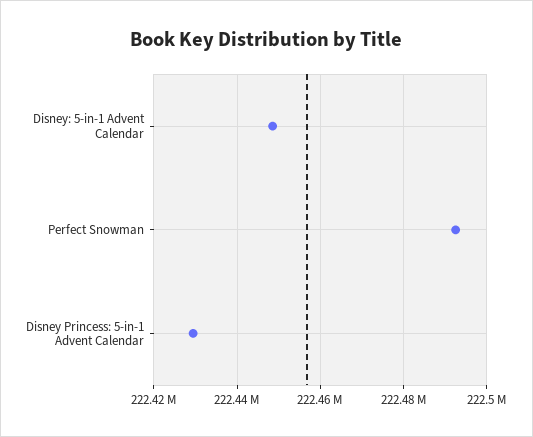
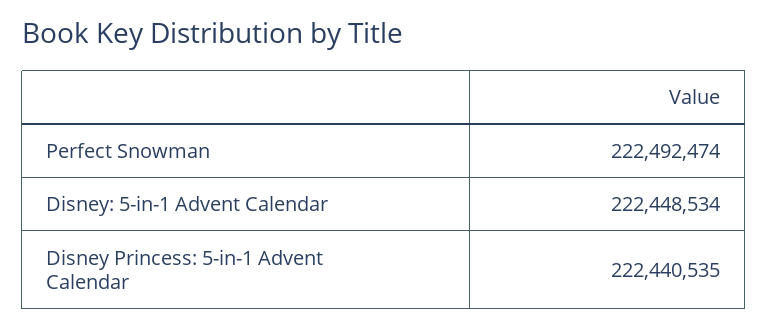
  {
    "Disney: 5-in-1 Advent Calendar": 222448534,
    "Perfect Snowman": 222492474,
-   "Disney Princess: 5-in-1 Advent Calendar": 222430000
+   "Disney Princess: 5-in-1 Advent Calendar": 222440535
  }

